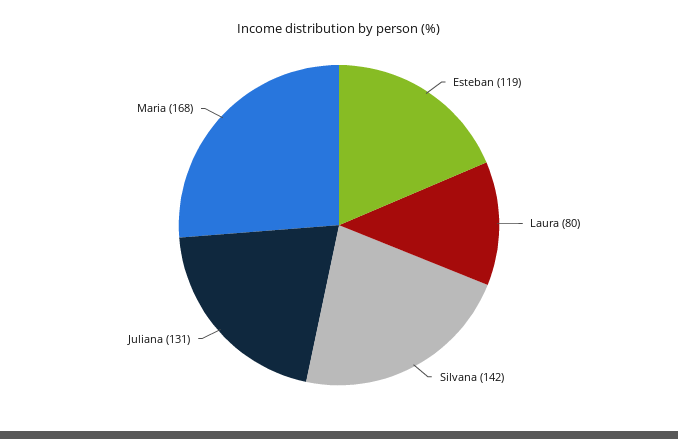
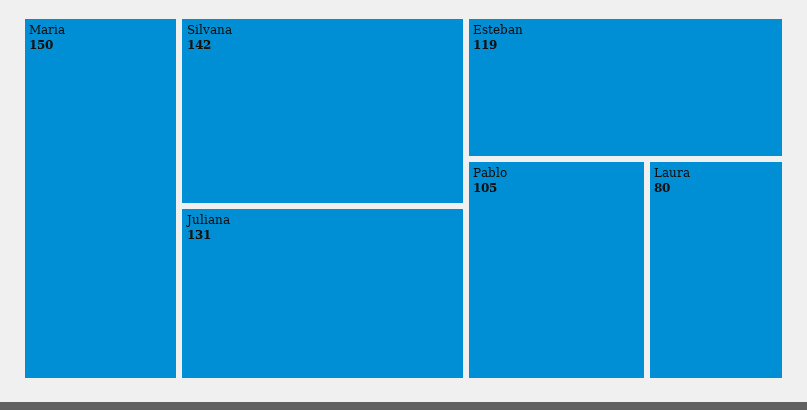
  {
    "Esteban": 119,
    "Laura": 80,
    "Silvana": 142,
    "Juliana": 131,
-   "Maria": 168
+   "Maria": 150,
+   "Pablo": 105
  }

